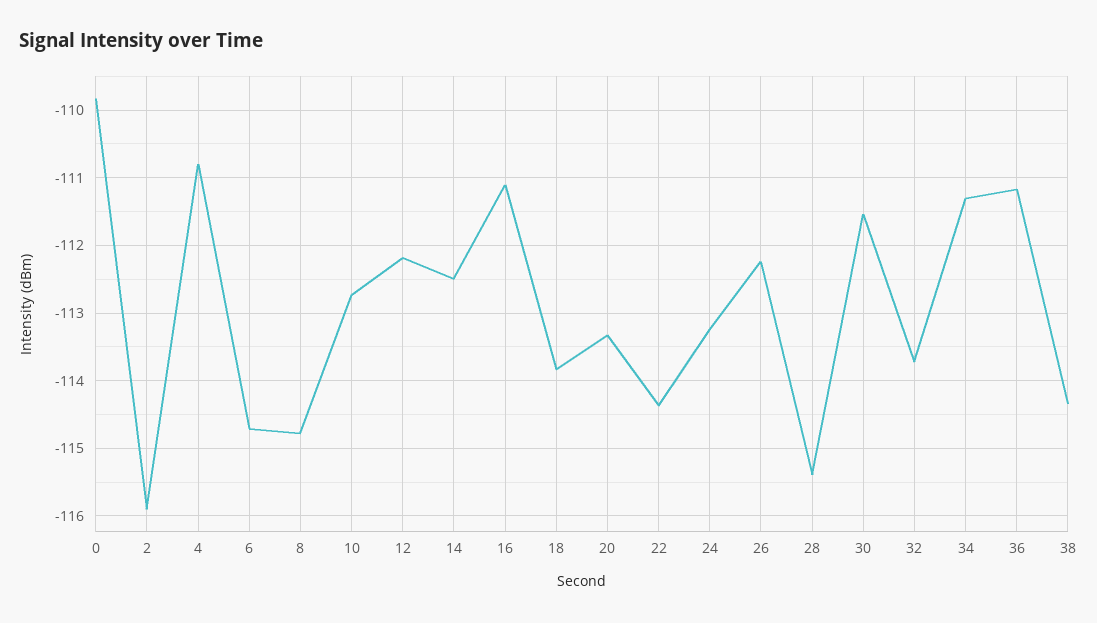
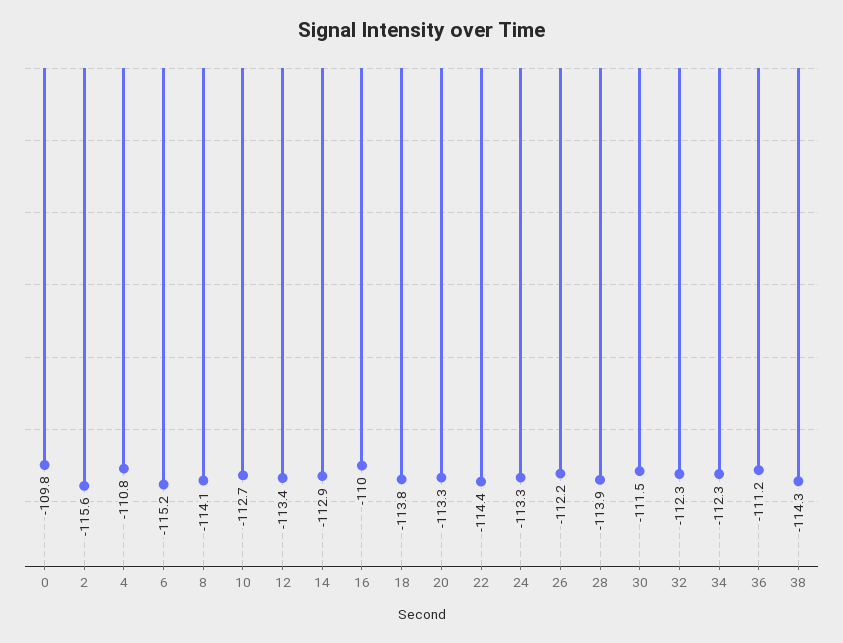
  {
    "0": -109.8,
-   "2": -115.9,
+   "2": -115.6,
    "4": -110.8,
-   "6": -114.7,
+   "6": -115.2,
-   "8": -114.8,
+   "8": -114.1,
    "10": -112.7,
-   "12": -112.2,
+   "12": -113.4,
-   "14": -112.5,
+   "14": -112.9,
-   "16": -111.1,
+   "16": -110,
    "18": -113.8,
    "20": -113.3,
    "22": -114.4,
    "24": -113.3,
    "26": -112.2,
-   "28": -115.4,
+   "28": -113.9,
    "30": -111.5,
-   "32": -113.7,
+   "32": -112.3,
-   "34": -111.3,
+   "34": -112.3,
    "36": -111.2,
    "38": -114.3
  }

